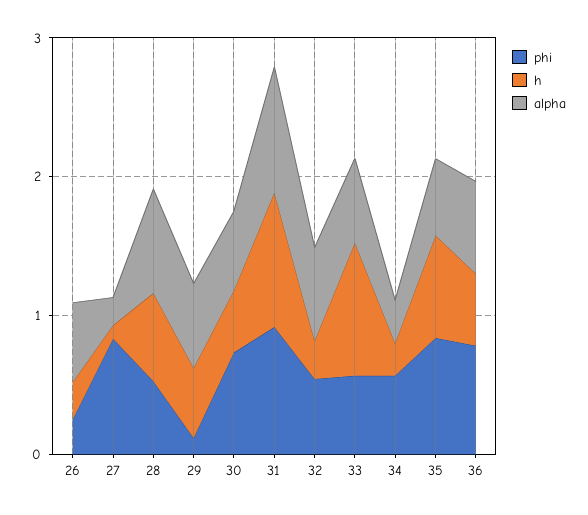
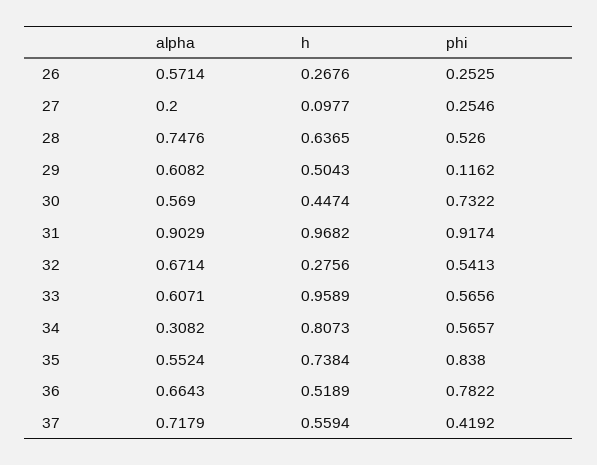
  {
    "phi": {
      "26": 0.2525,
-     "27": 0.8,
+     "27": 0.2546,
      "28": 0.526,
      "29": 0.1162,
      "30": 0.7322,
      "31": 0.9174,
      "32": 0.5413,
      "33": 0.5656,
      "34": 0.5657,
      "35": 0.838,
-     "36": 0.7822
+     "36": 0.7822,
+     "37": 0.4192
    },
    "h": {
      "26": 0.2676,
      "27": 0.0977,
      "28": 0.6365,
      "29": 0.5043,
      "30": 0.4474,
      "31": 0.9682,
      "32": 0.2756,
      "33": 0.9589,
-     "34": 0.2,
+     "34": 0.8073,
      "35": 0.7384,
-     "36": 0.5189
+     "36": 0.5189,
+     "37": 0.5594
    },
    "alpha": {
      "26": 0.5714,
      "27": 0.2,
      "28": 0.7476,
      "29": 0.6082,
      "30": 0.569,
      "31": 0.9029,
      "32": 0.6714,
      "33": 0.6071,
      "34": 0.3082,
      "35": 0.5524,
-     "36": 0.6643
+     "36": 0.6643,
+     "37": 0.7179
    }
  }

